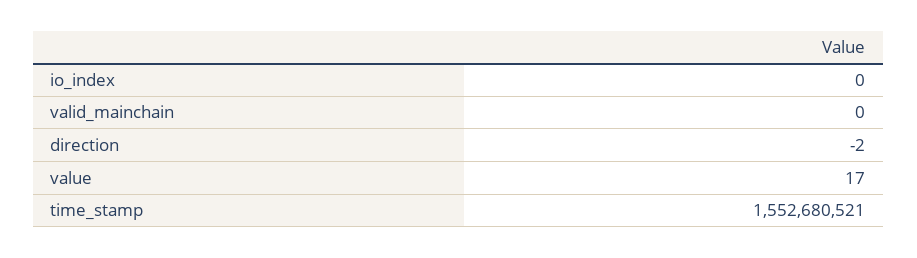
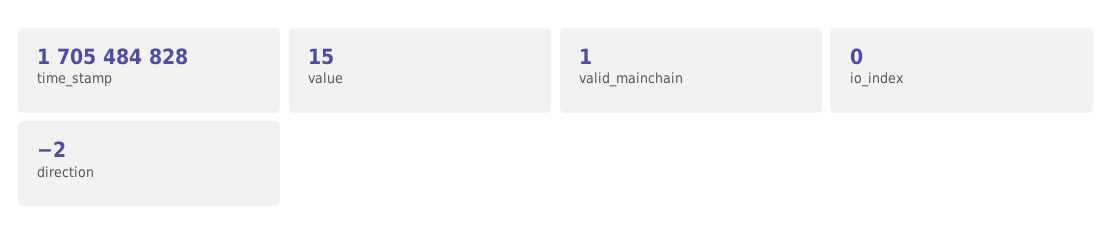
  {
    "io_index": 0,
-   "valid_mainchain": 0,
+   "valid_mainchain": 1,
    "direction": -2,
-   "value": 17,
+   "value": 15,
-   "time_stamp": 1552680521
+   "time_stamp": 1705484828
  }

